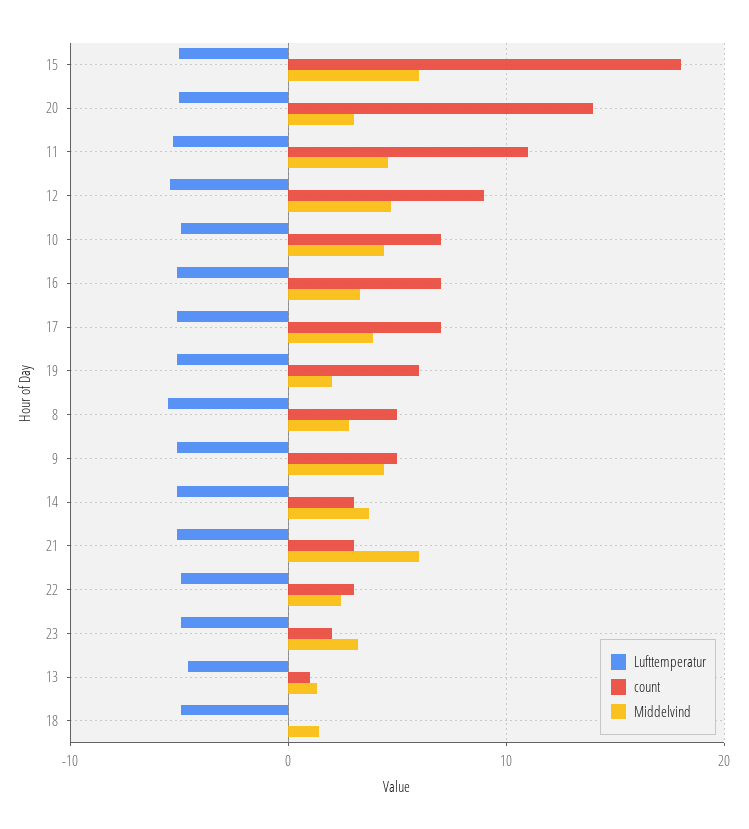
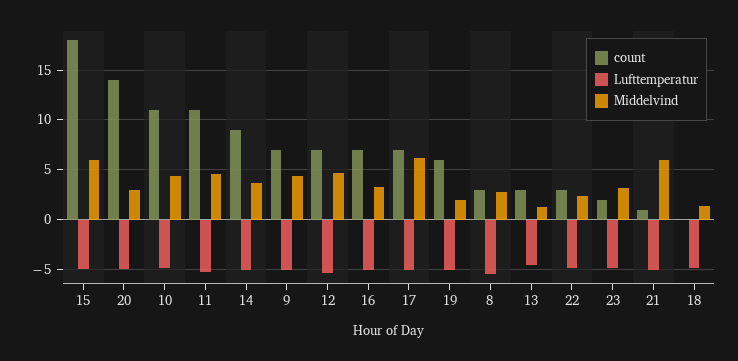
  {
    "Lufttemperatur": {
      "15": -5,
      "20": -5,
      "11": -5,
      "12": -5,
      "10": -5,
      "16": -5,
      "17": -5,
      "19": -5,
      "8": -6,
      "9": -5,
      "14": -5,
      "21": -5,
      "22": -5,
      "23": -5,
      "13": -5,
      "18": -5
    },
    "count": {
      "15": 18,
      "20": 14,
      "11": 11,
-     "12": 9,
+     "12": 7,
-     "10": 7,
+     "10": 11,
      "16": 7,
      "17": 7,
      "19": 6,
-     "8": 5,
+     "8": 3,
-     "9": 5,
+     "9": 7,
-     "14": 3,
+     "14": 9,
-     "21": 3,
+     "21": 1,
      "22": 3,
      "23": 2,
-     "13": 1,
+     "13": 3,
      "18": 0
    },
    "Middelvind": {
      "15": 6,
      "20": 3,
      "11": 5,
      "12": 5,
      "10": 4,
      "16": 3,
-     "17": 4,
+     "17": 6,
      "19": 2,
      "8": 3,
      "9": 4,
      "14": 4,
      "21": 6,
      "22": 2,
      "23": 3,
      "13": 1,
      "18": 1
    }
  }

